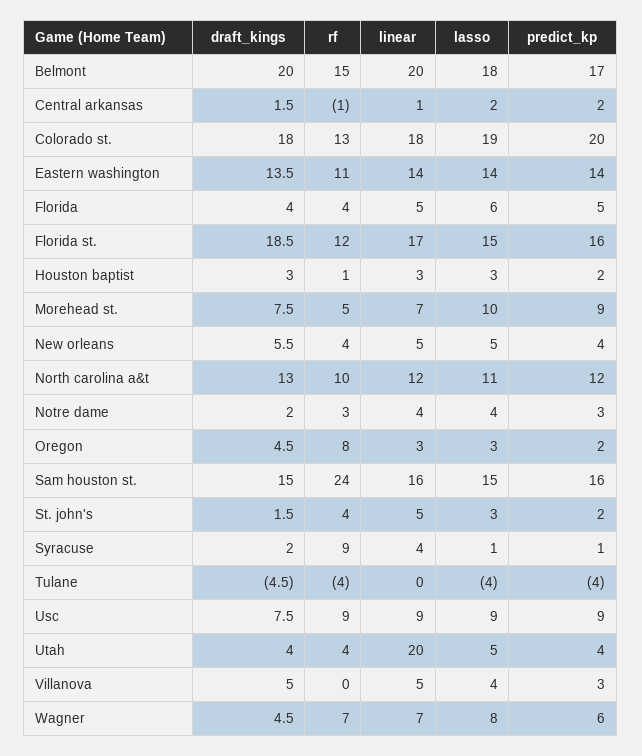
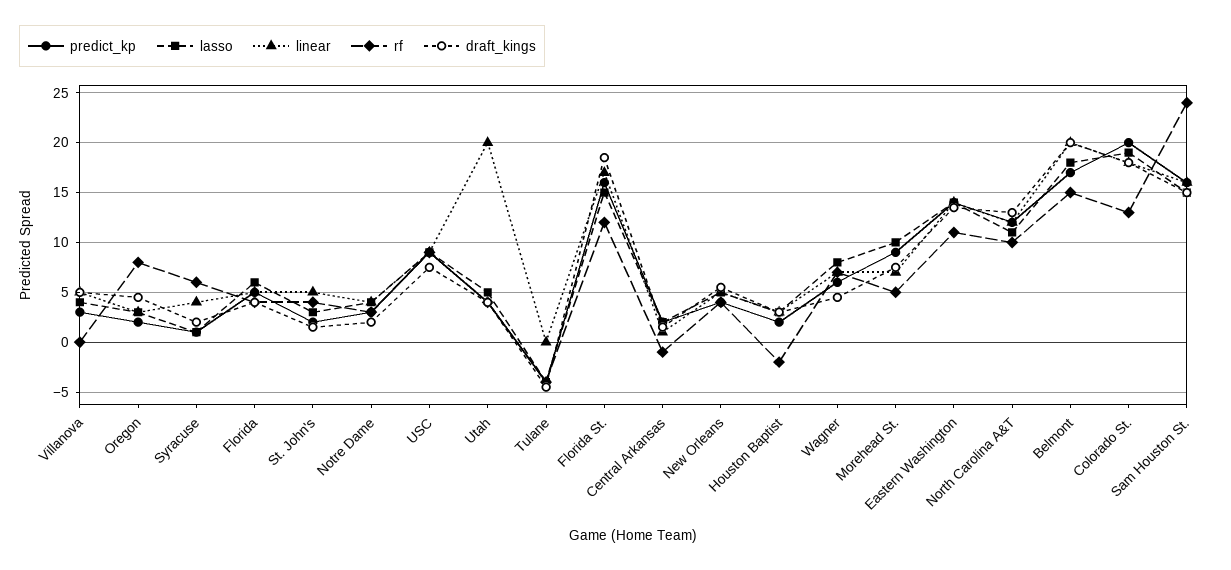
  {
    "draft_kings": {
      "Belmont": 20,
      "Central arkansas": 1.5,
      "Colorado st.": 18,
      "Eastern washington": 13.5,
      "Florida": 4,
      "Florida st.": 18.5,
      "Houston baptist": 3,
      "Morehead st.": 7.5,
      "New orleans": 5.5,
      "North carolina a&t": 13,
      "Notre dame": 2,
      "Oregon": 4.5,
      "Sam houston st.": 15,
      "St. john's": 1.5,
      "Syracuse": 2,
      "Tulane": -4.5,
      "Usc": 7.5,
      "Utah": 4,
      "Villanova": 5,
      "Wagner": 4.5
    },
    "rf": {
      "Belmont": 15,
      "Central arkansas": -1,
      "Colorado st.": 13,
      "Eastern washington": 11,
      "Florida": 4,
      "Florida st.": 12,
-     "Houston baptist": 1,
+     "Houston baptist": -2,
      "Morehead st.": 5,
      "New orleans": 4,
      "North carolina a&t": 10,
      "Notre dame": 3,
      "Oregon": 8,
      "Sam houston st.": 24,
      "St. john's": 4,
-     "Syracuse": 9,
+     "Syracuse": 6,
      "Tulane": -4,
      "Usc": 9,
      "Utah": 4,
      "Villanova": 0,
      "Wagner": 7
    },
    "linear": {
      "Belmont": 20,
      "Central arkansas": 1,
      "Colorado st.": 18,
      "Eastern washington": 14,
      "Florida": 5,
      "Florida st.": 17,
      "Houston baptist": 3,
      "Morehead st.": 7,
      "New orleans": 5,
      "North carolina a&t": 12,
      "Notre dame": 4,
      "Oregon": 3,
      "Sam houston st.": 16,
      "St. john's": 5,
      "Syracuse": 4,
      "Tulane": 0,
      "Usc": 9,
      "Utah": 20,
      "Villanova": 5,
      "Wagner": 7
    },
    "lasso": {
      "Belmont": 18,
      "Central arkansas": 2,
      "Colorado st.": 19,
      "Eastern washington": 14,
      "Florida": 6,
      "Florida st.": 15,
      "Houston baptist": 3,
      "Morehead st.": 10,
      "New orleans": 5,
      "North carolina a&t": 11,
      "Notre dame": 4,
      "Oregon": 3,
      "Sam houston st.": 15,
      "St. john's": 3,
      "Syracuse": 1,
      "Tulane": -4,
      "Usc": 9,
      "Utah": 5,
      "Villanova": 4,
      "Wagner": 8
    },
    "predict_kp": {
      "Belmont": 17,
      "Central arkansas": 2,
      "Colorado st.": 20,
      "Eastern washington": 14,
      "Florida": 5,
      "Florida st.": 16,
      "Houston baptist": 2,
      "Morehead st.": 9,
      "New orleans": 4,
      "North carolina a&t": 12,
      "Notre dame": 3,
      "Oregon": 2,
      "Sam houston st.": 16,
      "St. john's": 2,
      "Syracuse": 1,
      "Tulane": -4,
      "Usc": 9,
      "Utah": 4,
      "Villanova": 3,
      "Wagner": 6
    }
  }

